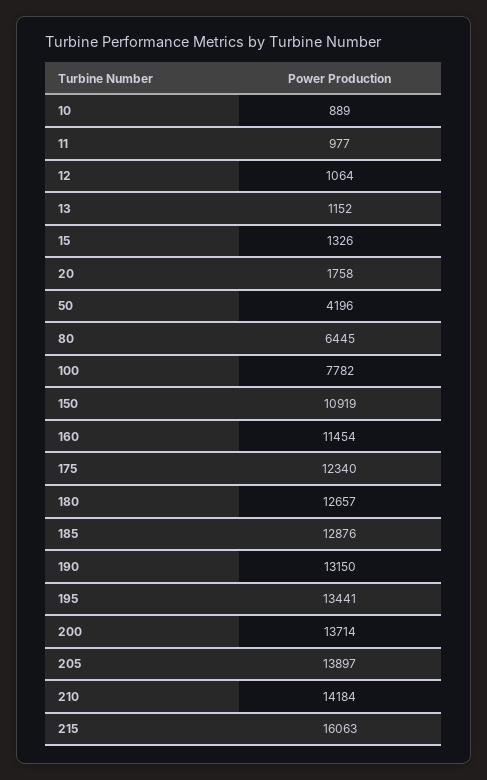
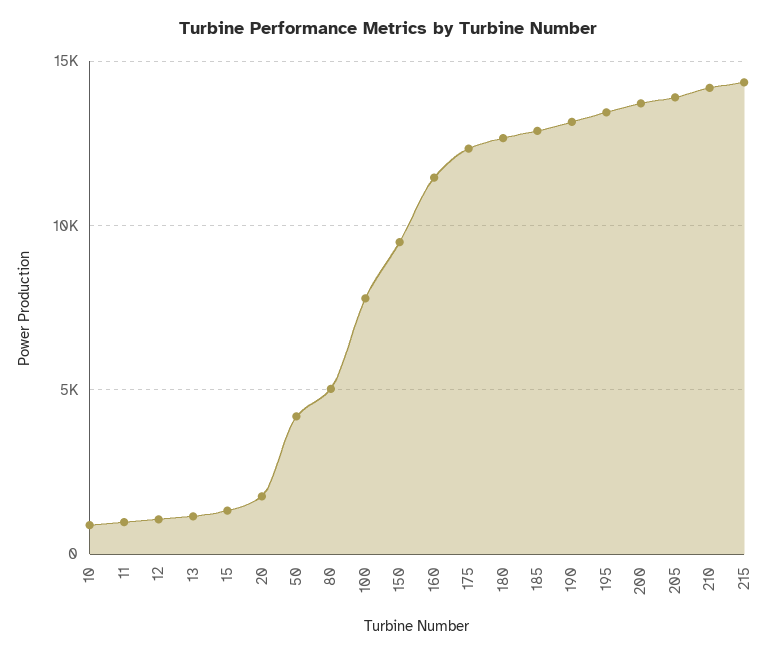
  {
    "10": 889,
    "11": 977,
    "12": 1064,
    "13": 1152,
    "15": 1326,
    "20": 1758,
    "50": 4196,
-   "80": 6445,
+   "80": 5000,
    "100": 7782,
-   "150": 10919,
+   "150": 9500,
    "160": 11454,
    "175": 12340,
    "180": 12657,
    "185": 12876,
    "190": 13150,
    "195": 13441,
    "200": 13714,
    "205": 13897,
    "210": 14184,
-   "215": 16063
+   "215": 14500
  }

